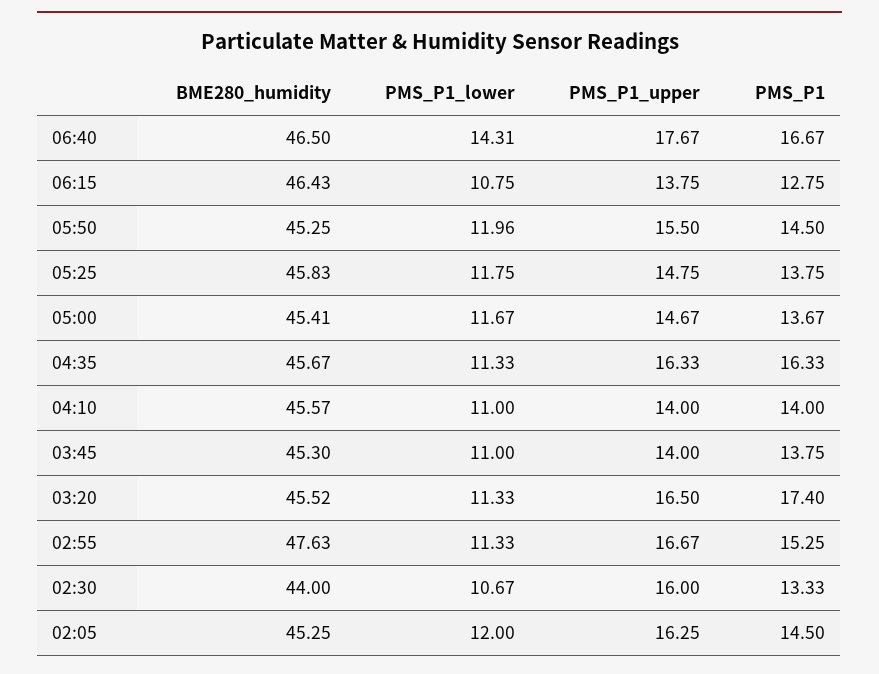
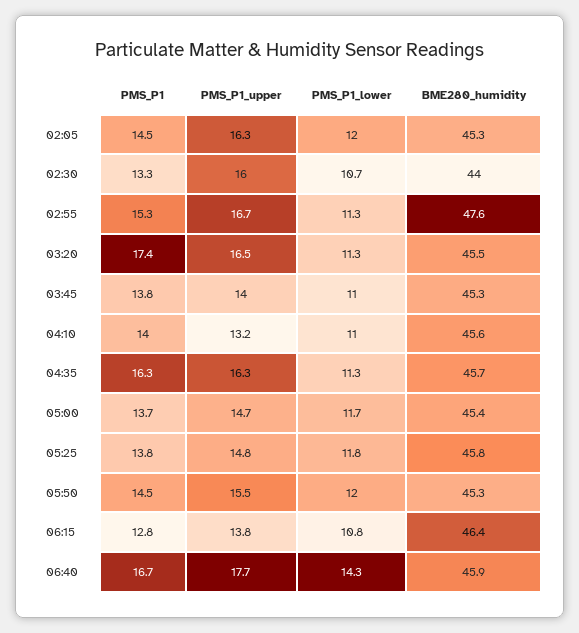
  {
    "BME280_humidity": {
-     "06:40": 46.5,
+     "06:40": 45.9,
      "06:15": 46.43,
      "05:50": 45.25,
      "05:25": 45.83,
      "05:00": 45.41,
      "04:35": 45.67,
      "04:10": 45.57,
      "03:45": 45.3,
      "03:20": 45.52,
      "02:55": 47.63,
      "02:30": 44,
      "02:05": 45.25
    },
    "PMS_P1_lower": {
      "06:40": 14.31,
      "06:15": 10.75,
      "05:50": 11.96,
      "05:25": 11.75,
      "05:00": 11.67,
      "04:35": 11.33,
      "04:10": 11,
      "03:45": 11,
      "03:20": 11.33,
      "02:55": 11.33,
      "02:30": 10.67,
      "02:05": 12
    },
    "PMS_P1_upper": {
      "06:40": 17.67,
      "06:15": 13.75,
      "05:50": 15.5,
      "05:25": 14.75,
      "05:00": 14.67,
      "04:35": 16.33,
-     "04:10": 14,
+     "04:10": 13.2,
      "03:45": 14,
      "03:20": 16.5,
      "02:55": 16.67,
      "02:30": 16,
      "02:05": 16.25
    },
    "PMS_P1": {
      "06:40": 16.67,
      "06:15": 12.75,
      "05:50": 14.5,
      "05:25": 13.75,
      "05:00": 13.67,
      "04:35": 16.33,
      "04:10": 14,
      "03:45": 13.75,
      "03:20": 17.4,
      "02:55": 15.25,
      "02:30": 13.33,
      "02:05": 14.5
    }
  }

